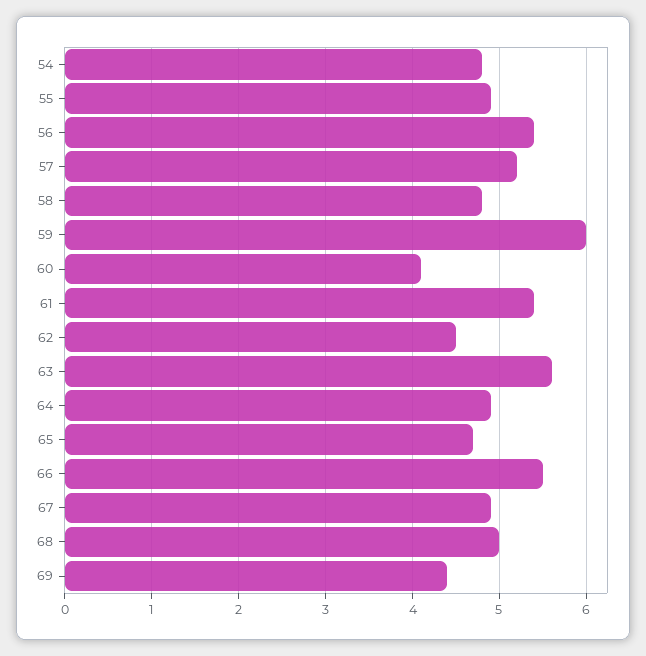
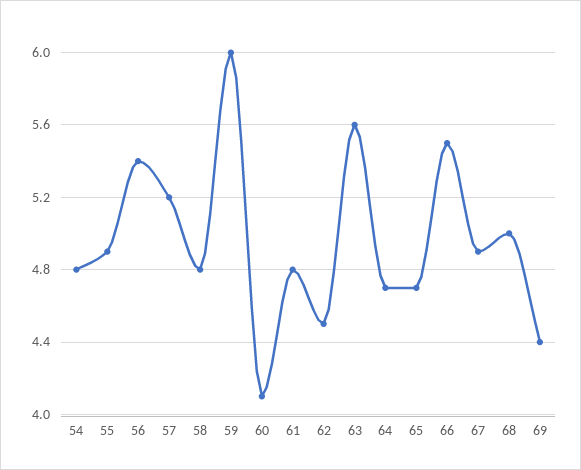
  {
    "54": 4.8,
    "55": 4.9,
    "56": 5.4,
    "57": 5.2,
    "58": 4.8,
    "59": 6,
    "60": 4.1,
-   "61": 5.4,
+   "61": 4.8,
    "62": 4.5,
    "63": 5.6,
-   "64": 4.9,
+   "64": 4.7,
    "65": 4.7,
    "66": 5.5,
    "67": 4.9,
    "68": 5,
    "69": 4.4
  }

